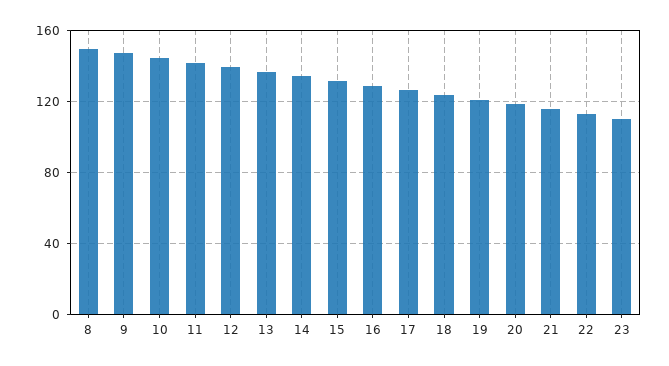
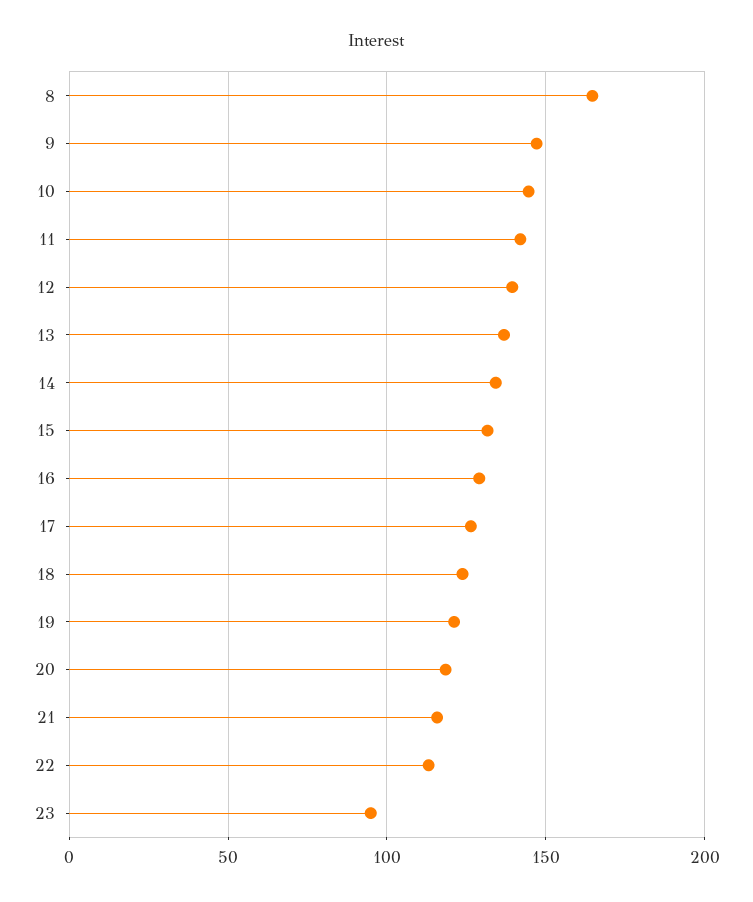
  {
-   "8": 150,
+   "8": 165,
    "9": 145,
    "10": 145,
    "11": 140,
    "12": 140,
    "13": 135,
    "14": 135,
    "15": 130,
    "16": 130,
    "17": 125,
    "18": 125,
    "19": 120,
    "20": 120,
    "21": 115,
    "22": 115,
-   "23": 110
+   "23": 95
  }

